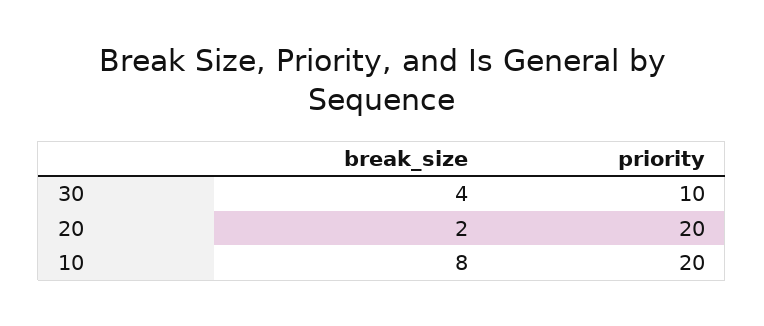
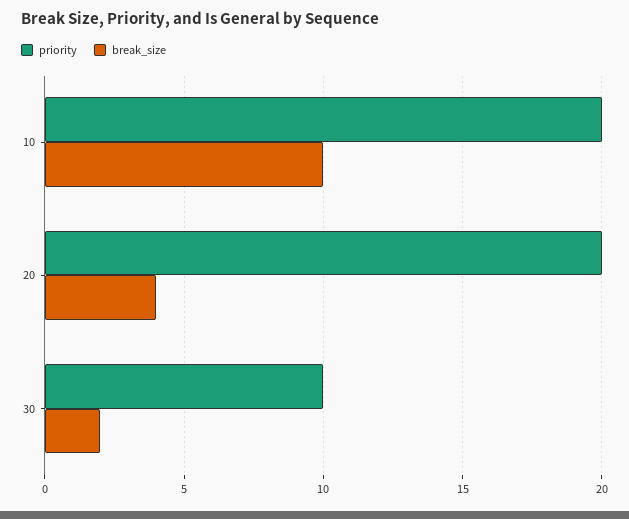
  {
    "break_size": {
-     "30": 4,
+     "30": 2,
-     "20": 2,
+     "20": 4,
-     "10": 8
+     "10": 10
    },
    "priority": {
      "30": 10,
      "20": 20,
      "10": 20
    }
  }

